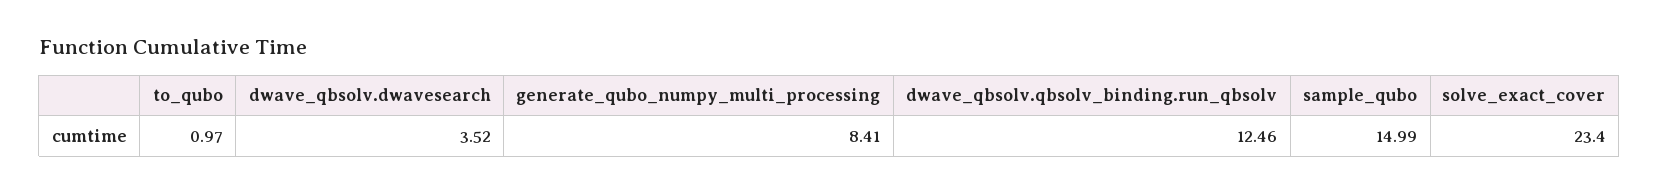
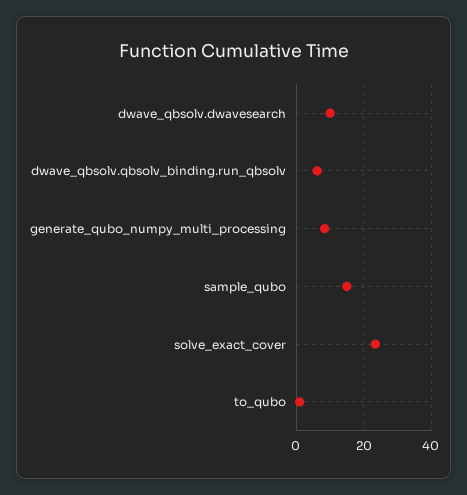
  {
    "to_qubo": 0.97,
-   "dwave_qbsolv.dwavesearch": 3.52,
+   "dwave_qbsolv.dwavesearch": 10,
    "generate_qubo_numpy_multi_processing": 8.41,
-   "dwave_qbsolv.qbsolv_binding.run_qbsolv": 12.46,
+   "dwave_qbsolv.qbsolv_binding.run_qbsolv": 6,
    "sample_qubo": 14.99,
    "solve_exact_cover": 23.4
  }

